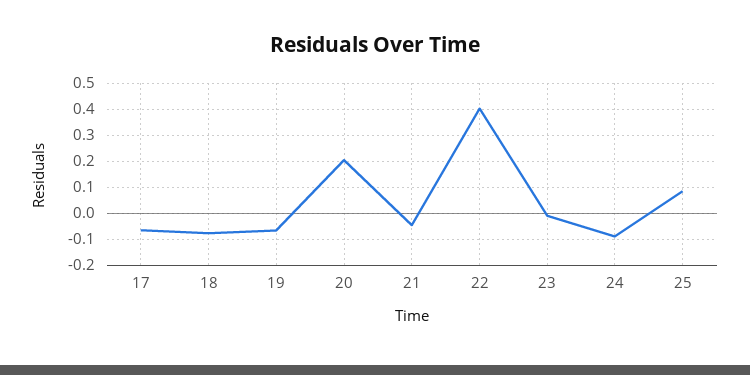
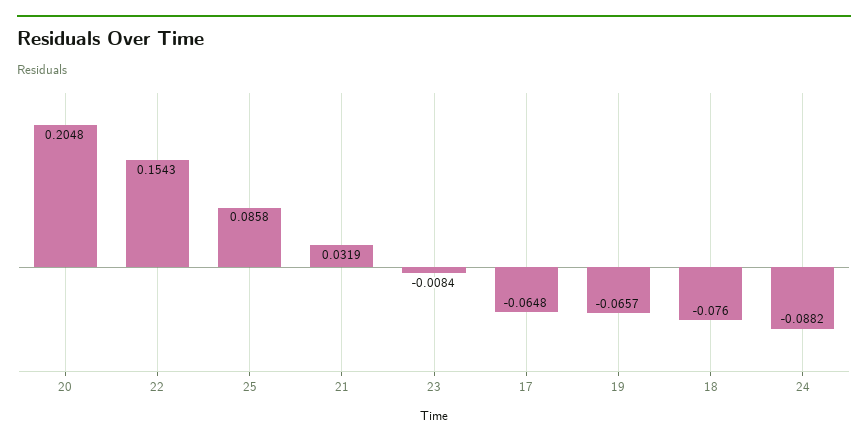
  {
    "17": -0.0648,
    "18": -0.076,
    "19": -0.0657,
    "20": 0.2048,
-   "21": -0.05,
+   "21": 0.0319,
-   "22": 0.4,
+   "22": 0.1543,
    "23": -0.0084,
    "24": -0.0882,
    "25": 0.0858
  }

